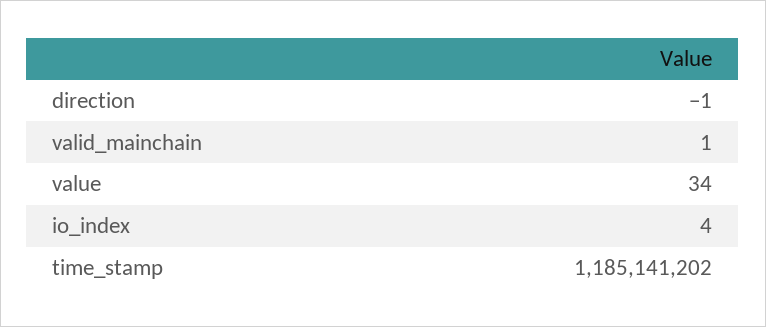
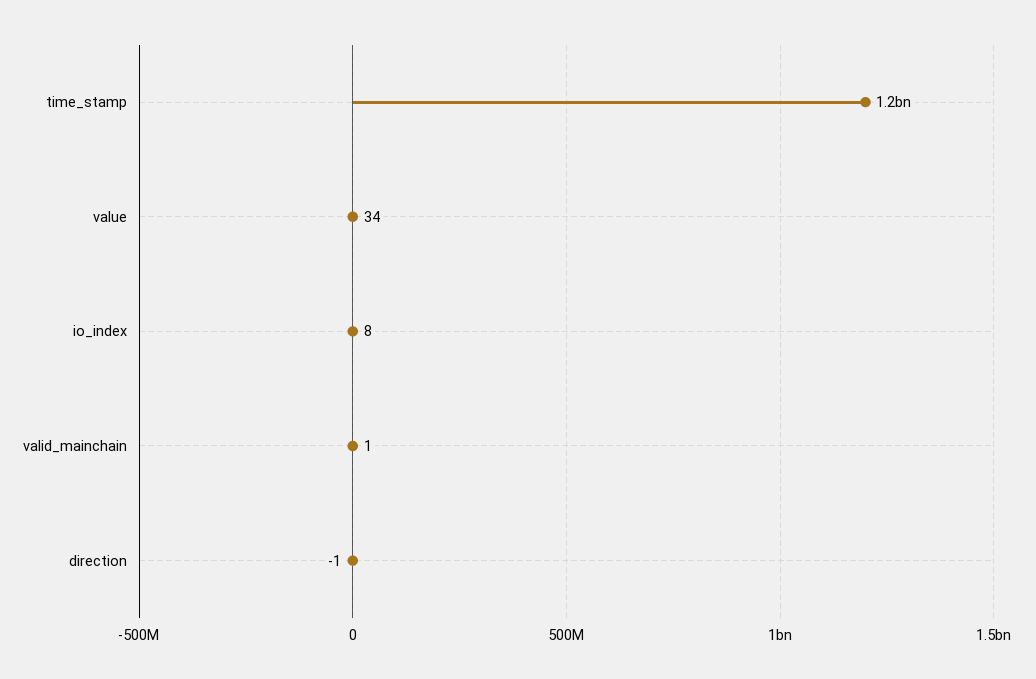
  {
    "direction": -1,
    "valid_mainchain": 1,
    "value": 34,
-   "io_index": 4,
+   "io_index": 8,
    "time_stamp": 1185141202
  }

